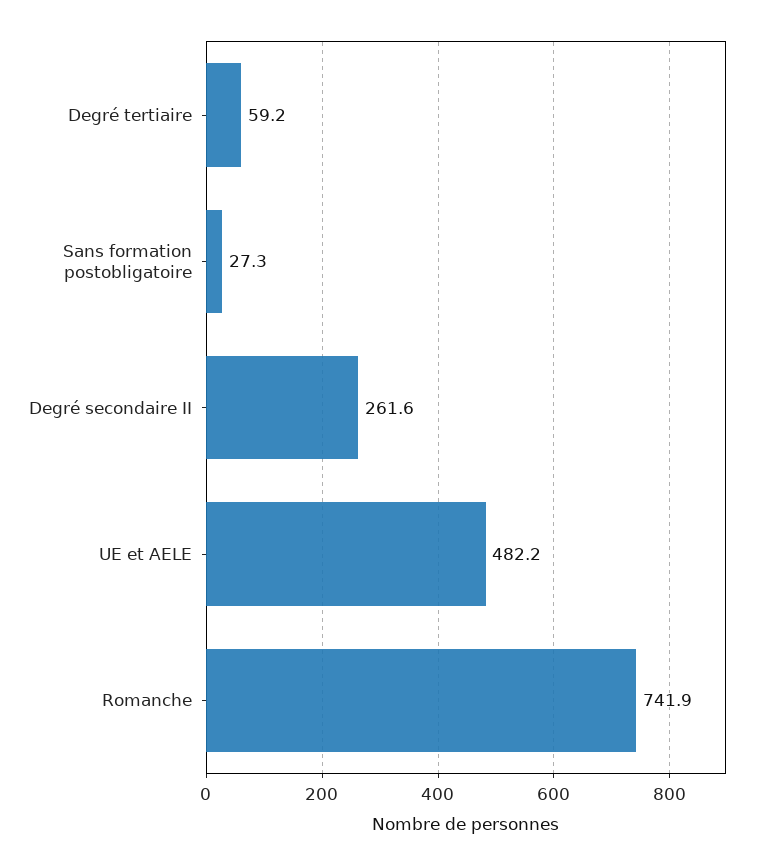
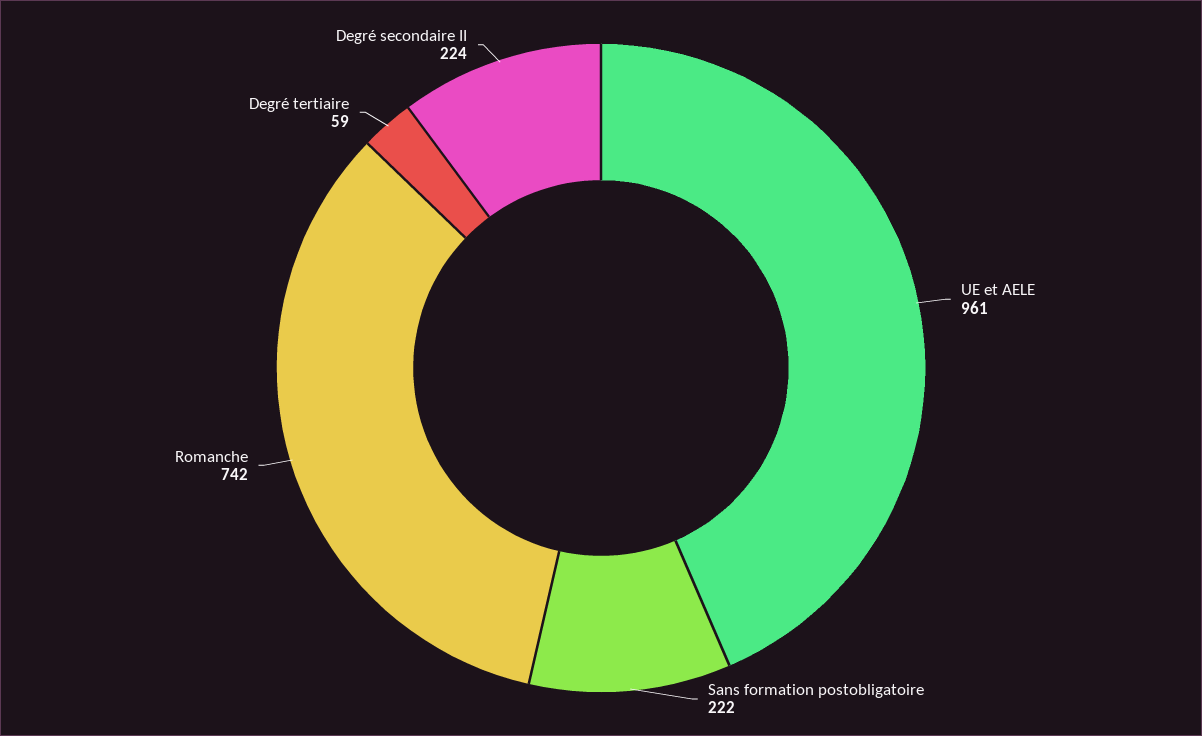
  {
    "Degré tertiaire": 59.2,
-   "Sans formation postobligatoire": 27.3,
+   "Sans formation postobligatoire": 222,
-   "Degré secondaire II": 261.6,
+   "Degré secondaire II": 224,
-   "UE et AELE": 482.2,
+   "UE et AELE": 961,
    "Romanche": 741.9
  }

